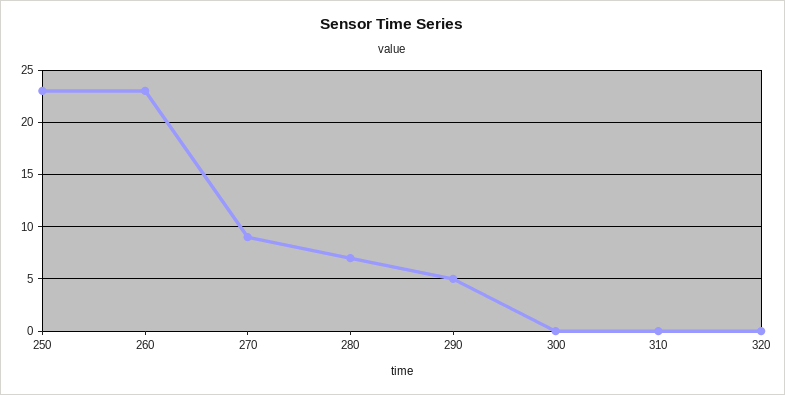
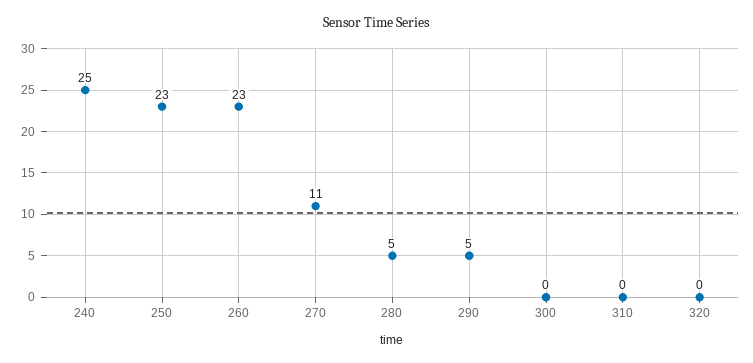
  {
    "250": 23,
    "260": 23,
-   "270": 9,
+   "270": 11,
-   "280": 7,
+   "280": 5,
    "290": 5,
    "300": 0,
    "310": 0,
-   "320": 0
+   "320": 0,
+   "240": 25
  }

